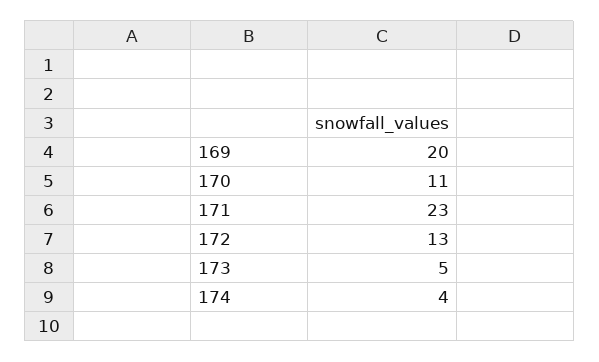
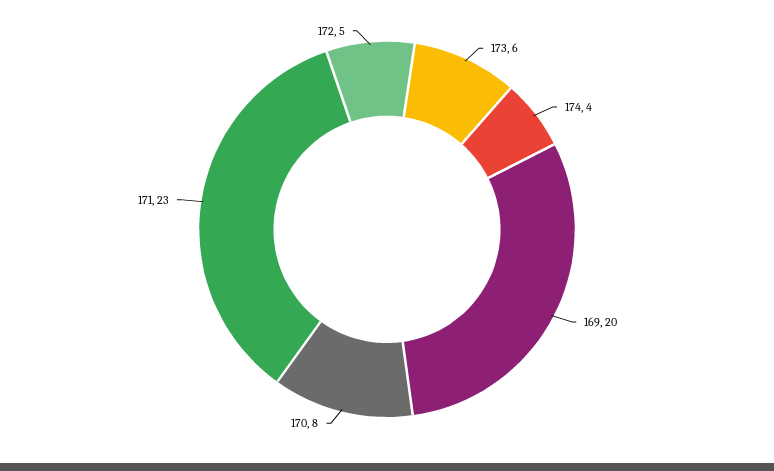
  {
    "169": 20,
-   "170": 11,
+   "170": 8,
    "171": 23,
-   "172": 13,
+   "172": 5,
-   "173": 5,
+   "173": 6,
    "174": 4
  }

